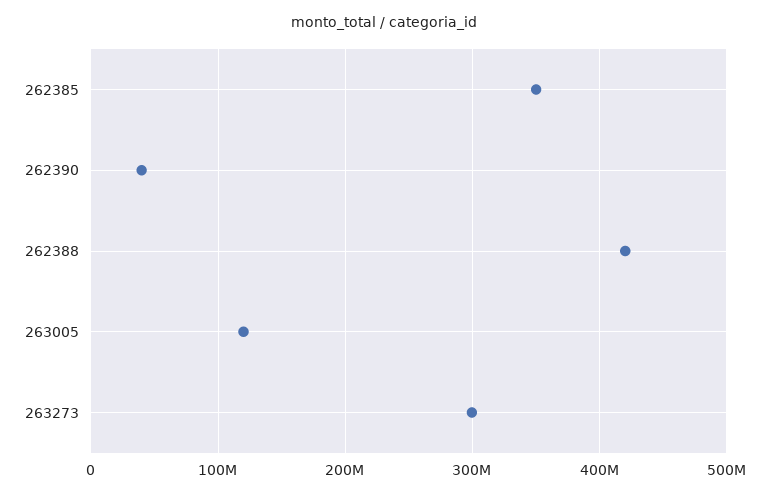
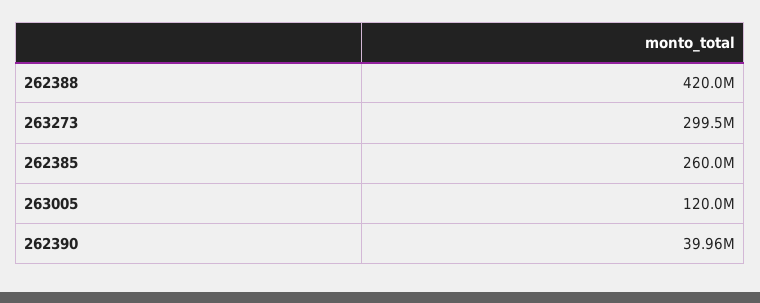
  {
-   "262385": 350000000,
+   "262385": 260000000,
    "262390": 39960000,
    "262388": 420000000,
    "263005": 120000000,
    "263273": 299500000
  }

